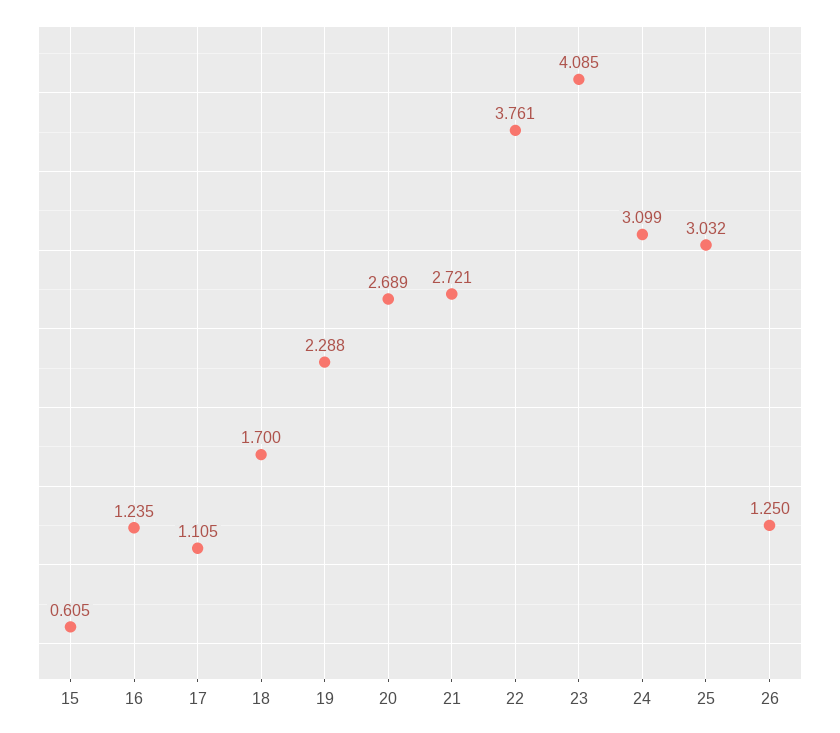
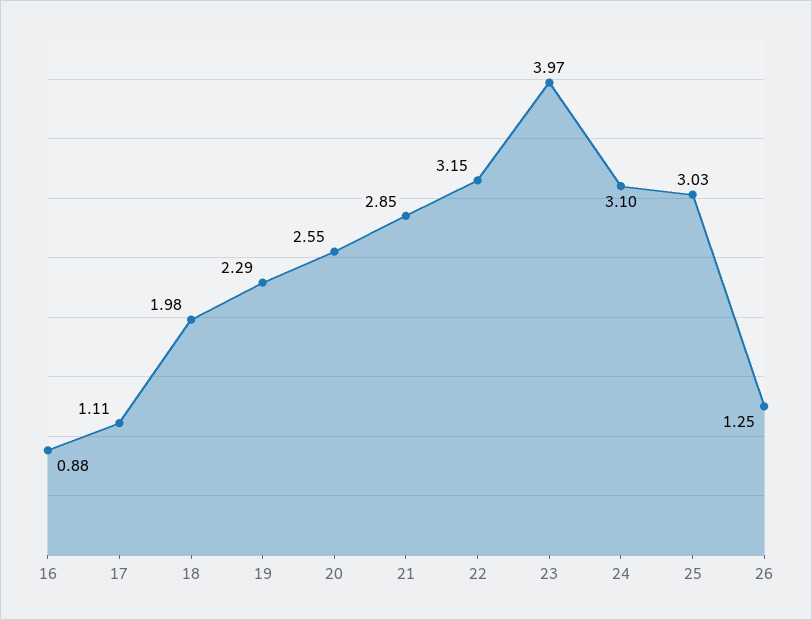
  {
-   "15": 0.605,
-   "16": 1.235,
+   "16": 0.88,
    "17": 1.105,
-   "18": 1.7,
+   "18": 1.98,
    "19": 2.288,
-   "20": 2.689,
+   "20": 2.55,
-   "21": 2.721,
+   "21": 2.85,
-   "22": 3.761,
+   "22": 3.15,
-   "23": 4.085,
+   "23": 3.97,
    "24": 3.099,
    "25": 3.032,
    "26": 1.25
  }

